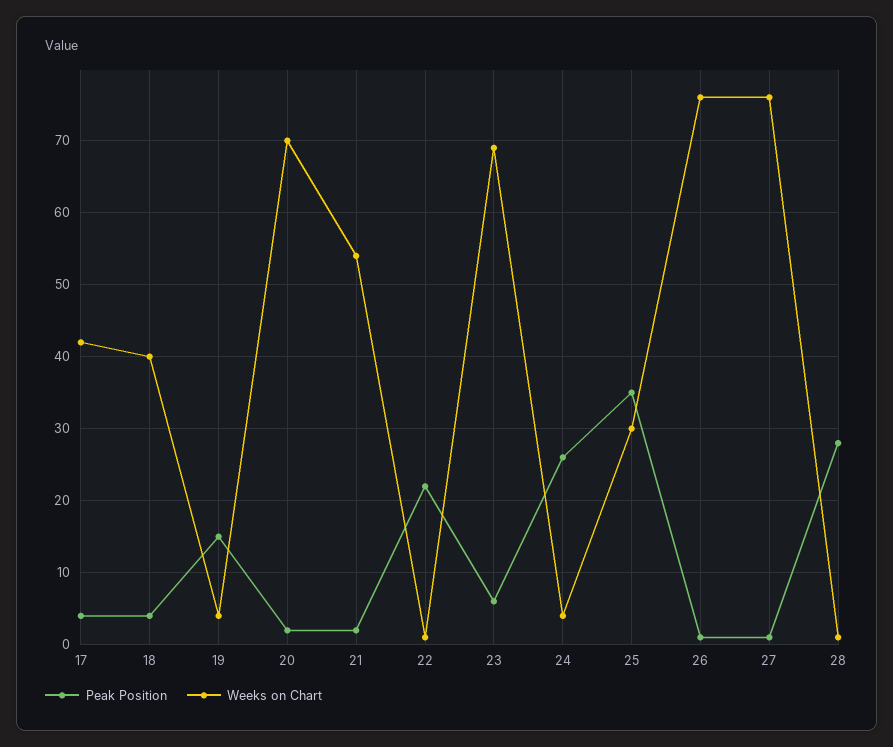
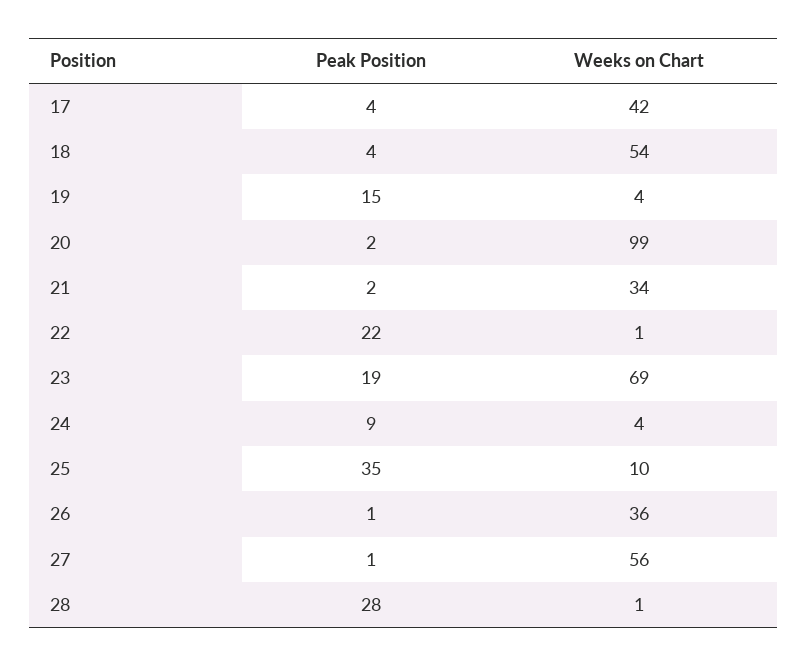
  {
    "Peak Position": {
      "17": 4,
      "18": 4,
      "19": 15,
      "20": 2,
      "21": 2,
      "22": 22,
-     "23": 6,
+     "23": 19,
-     "24": 26,
+     "24": 9,
      "25": 35,
      "26": 1,
      "27": 1,
      "28": 28
    },
    "Weeks on Chart": {
      "17": 42,
-     "18": 40,
+     "18": 54,
      "19": 4,
-     "20": 70,
+     "20": 99,
-     "21": 54,
+     "21": 34,
      "22": 1,
      "23": 69,
      "24": 4,
-     "25": 30,
+     "25": 10,
-     "26": 76,
+     "26": 36,
-     "27": 76,
+     "27": 56,
      "28": 1
    }
  }

